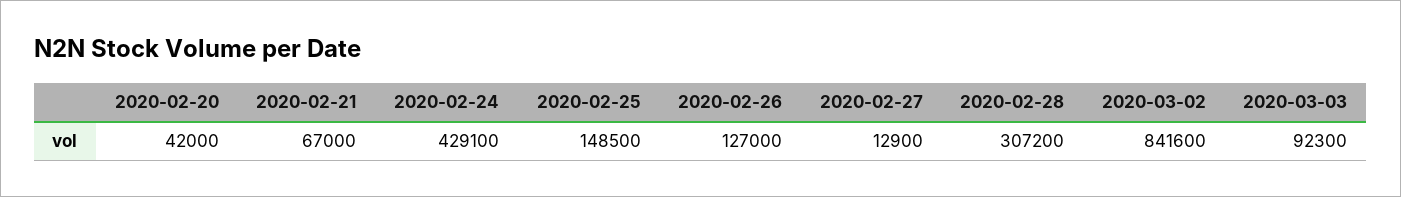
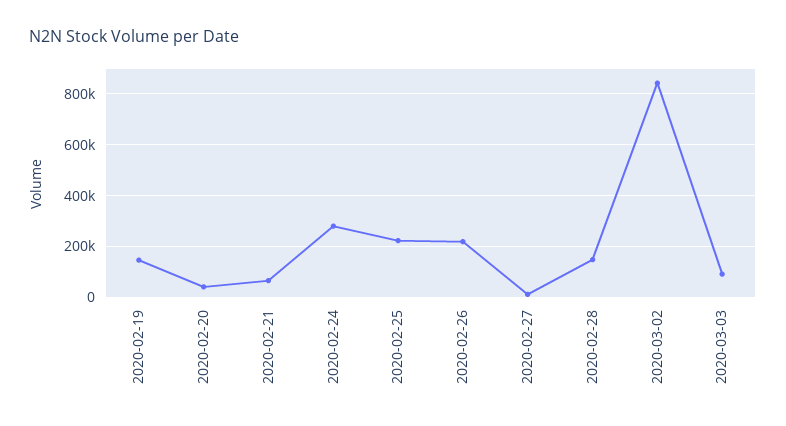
  {
    "2020-02-20": 42000,
    "2020-02-21": 67000,
-   "2020-02-24": 429100,
+   "2020-02-24": 275000,
-   "2020-02-25": 148500,
+   "2020-02-25": 225000,
-   "2020-02-26": 127000,
+   "2020-02-26": 225000,
    "2020-02-27": 12900,
-   "2020-02-28": 307200,
+   "2020-02-28": 150000,
    "2020-03-02": 841600,
-   "2020-03-03": 92300
+   "2020-03-03": 92300,
+   "2020-02-19": 150000
  }

